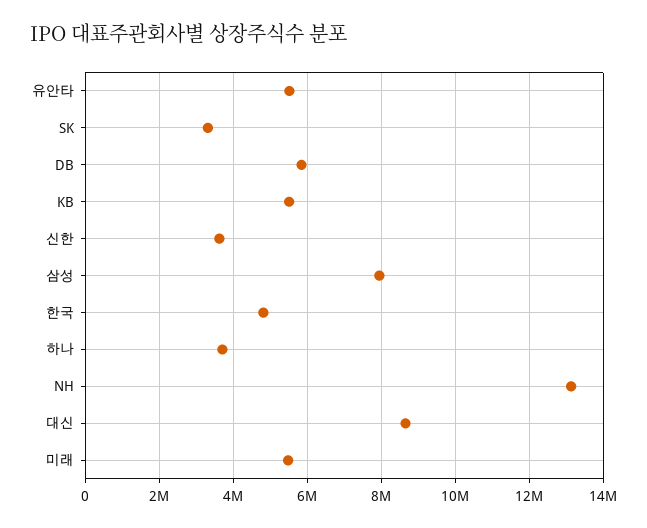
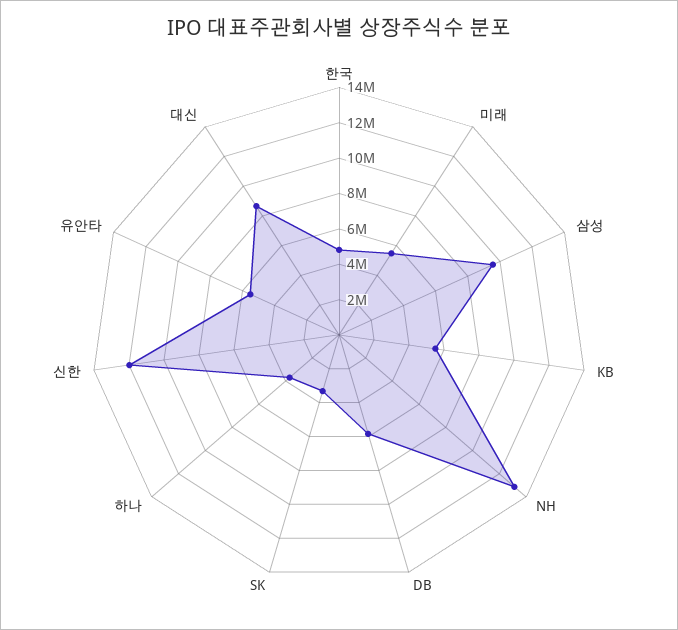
  {
    "유안타": 5600000,
    "SK": 3400000,
    "DB": 5800000,
    "KB": 5600000,
-   "신한": 3600000,
+   "신한": 12000000,
-   "삼성": 8000000,
+   "삼성": 9500000,
    "한국": 4800000,
    "하나": 3800000,
    "NH": 13200000,
    "대신": 8600000,
    "미래": 5400000
  }

